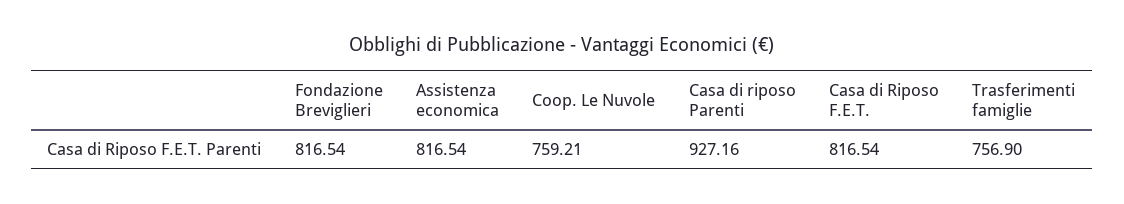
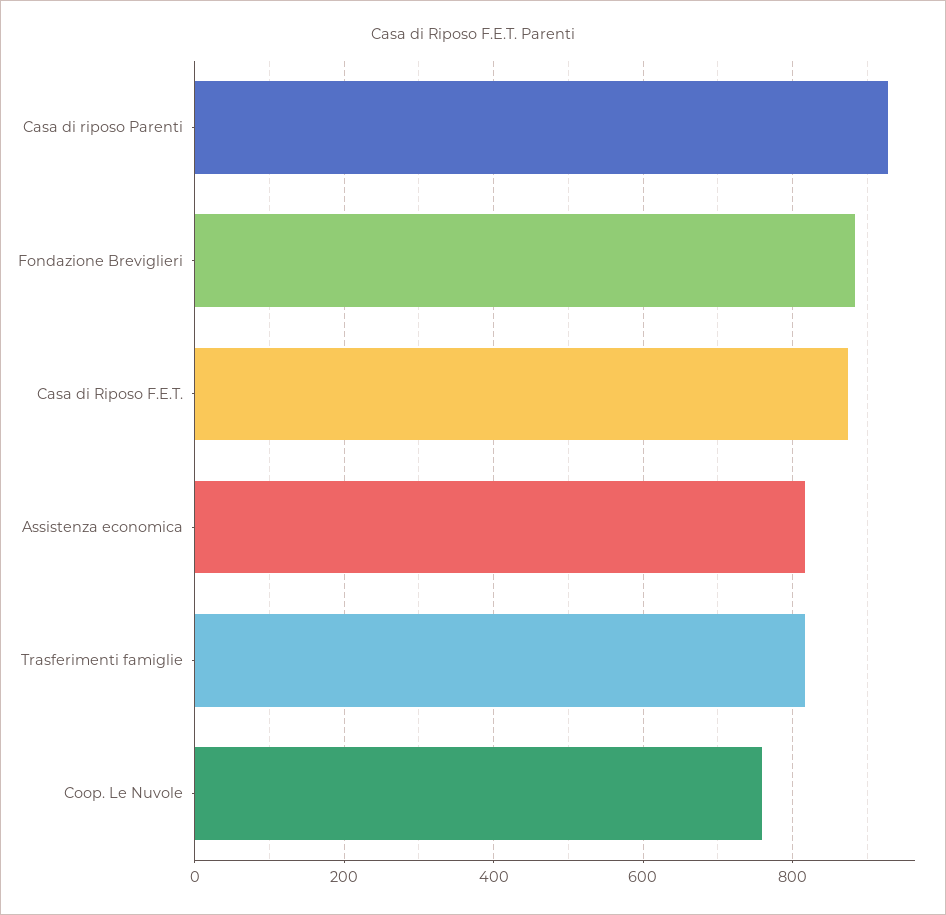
  {
-   "Fondazione Breviglieri": 816.54,
+   "Fondazione Breviglieri": 880,
    "Assistenza economica": 816.54,
    "Coop. Le Nuvole": 759.21,
    "Casa di riposo Parenti": 927.16,
-   "Casa di Riposo F.E.T.": 816.54,
+   "Casa di Riposo F.E.T.": 880,
-   "Trasferimenti famiglie": 756.9
+   "Trasferimenti famiglie": 820
  }

